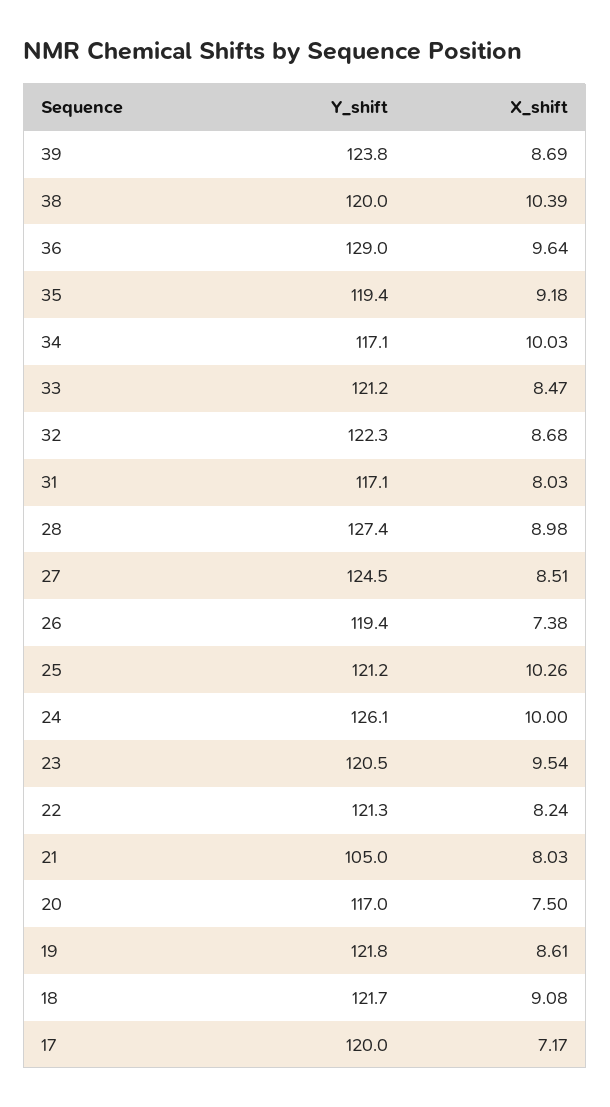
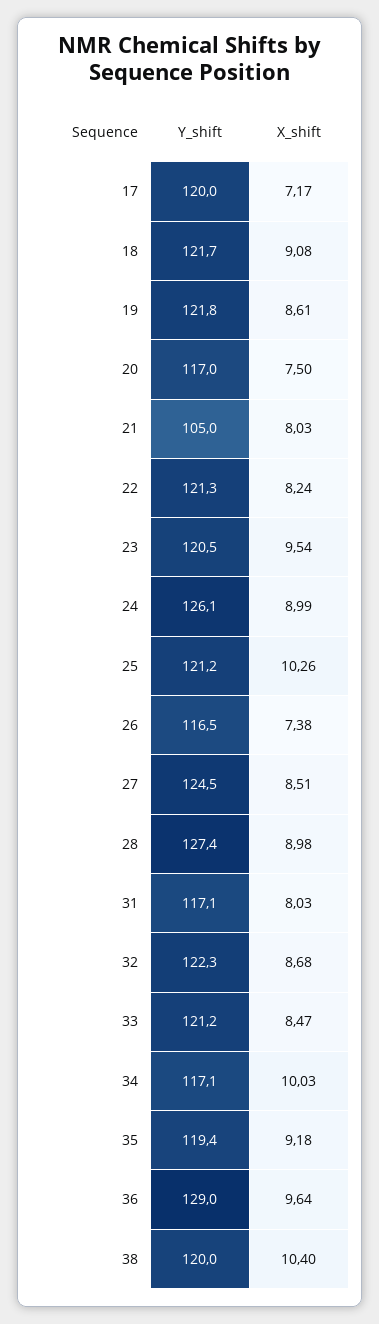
  {
    "Y_shift": {
-     "39": 123.8,
      "38": 120,
      "36": 129,
      "35": 119.4,
      "34": 117.1,
      "33": 121.2,
      "32": 122.3,
      "31": 117.1,
      "28": 127.4,
      "27": 124.5,
-     "26": 119.4,
+     "26": 116.5,
      "25": 121.2,
      "24": 126.1,
      "23": 120.5,
      "22": 121.3,
      "21": 105,
      "20": 117,
      "19": 121.8,
      "18": 121.7,
      "17": 120
    },
    "X_shift": {
-     "39": 8.69,
-     "38": 10.39,
+     "38": 10.4,
      "36": 9.64,
      "35": 9.18,
      "34": 10.03,
      "33": 8.47,
      "32": 8.68,
      "31": 8.03,
      "28": 8.98,
      "27": 8.51,
      "26": 7.38,
      "25": 10.26,
-     "24": 10,
+     "24": 8.99,
      "23": 9.54,
      "22": 8.24,
      "21": 8.03,
      "20": 7.5,
      "19": 8.61,
      "18": 9.08,
      "17": 7.17
    }
  }

